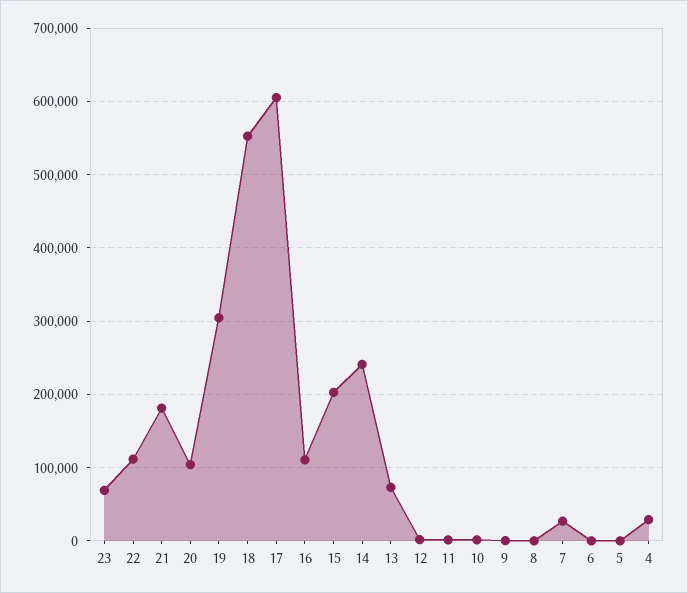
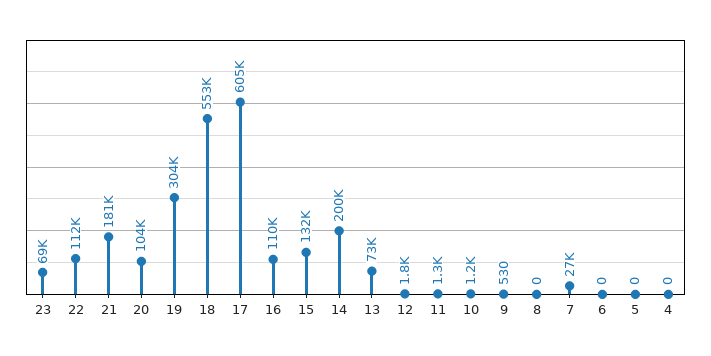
  {
    "23": 69000,
    "22": 112000,
    "21": 181000,
    "20": 104000,
    "19": 304000,
    "18": 553000,
    "17": 605000,
    "16": 110000,
-   "15": 200000,
+   "15": 132000,
-   "14": 240000,
+   "14": 200000,
    "13": 73000,
    "12": 1800,
    "11": 1300,
    "10": 1200,
    "9": 530,
    "8": 0,
    "7": 27000,
    "6": 0,
    "5": 0,
-   "4": 30000
+   "4": 0
  }

